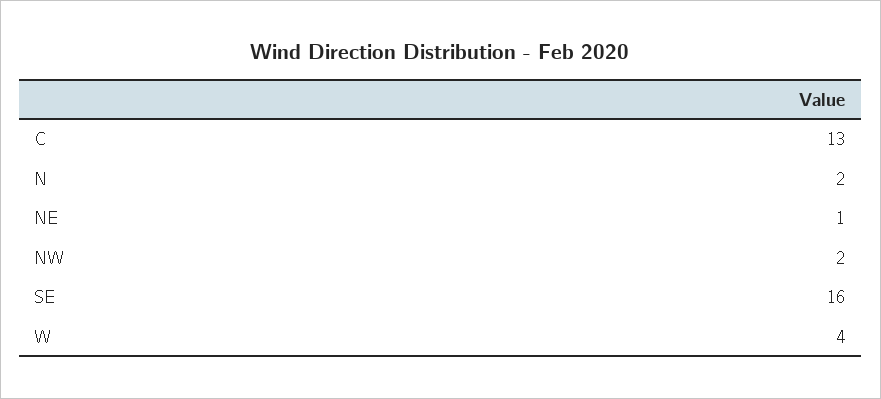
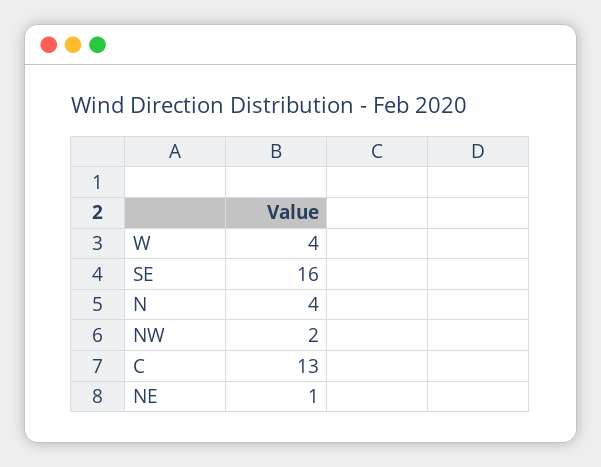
  {
    "C": 13,
-   "N": 2,
+   "N": 4,
    "NE": 1,
    "NW": 2,
    "SE": 16,
    "W": 4
  }

